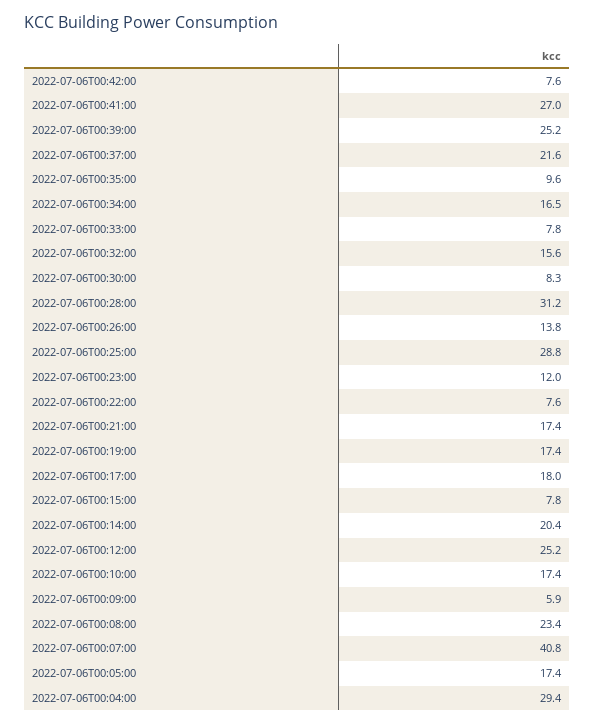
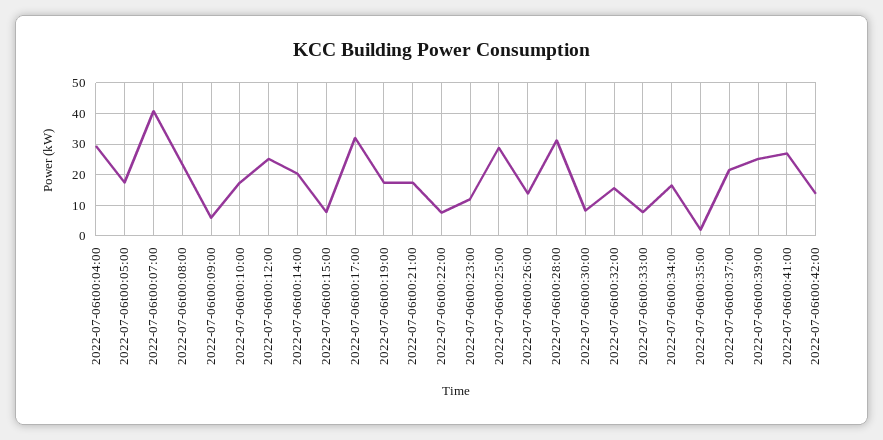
  {
-   "2022-07-06T00:42:00": 7.6,
+   "2022-07-06T00:42:00": 14,
    "2022-07-06T00:41:00": 27,
    "2022-07-06T00:39:00": 25.2,
    "2022-07-06T00:37:00": 21.6,
-   "2022-07-06T00:35:00": 9.6,
+   "2022-07-06T00:35:00": 2,
    "2022-07-06T00:34:00": 16.5,
    "2022-07-06T00:33:00": 7.8,
    "2022-07-06T00:32:00": 15.6,
    "2022-07-06T00:30:00": 8.3,
    "2022-07-06T00:28:00": 31.2,
    "2022-07-06T00:26:00": 13.8,
    "2022-07-06T00:25:00": 28.8,
    "2022-07-06T00:23:00": 12,
    "2022-07-06T00:22:00": 7.6,
    "2022-07-06T00:21:00": 17.4,
    "2022-07-06T00:19:00": 17.4,
-   "2022-07-06T00:17:00": 18,
+   "2022-07-06T00:17:00": 32,
    "2022-07-06T00:15:00": 7.8,
    "2022-07-06T00:14:00": 20.4,
    "2022-07-06T00:12:00": 25.2,
    "2022-07-06T00:10:00": 17.4,
    "2022-07-06T00:09:00": 5.9,
    "2022-07-06T00:08:00": 23.4,
    "2022-07-06T00:07:00": 40.8,
    "2022-07-06T00:05:00": 17.4,
    "2022-07-06T00:04:00": 29.4
  }

